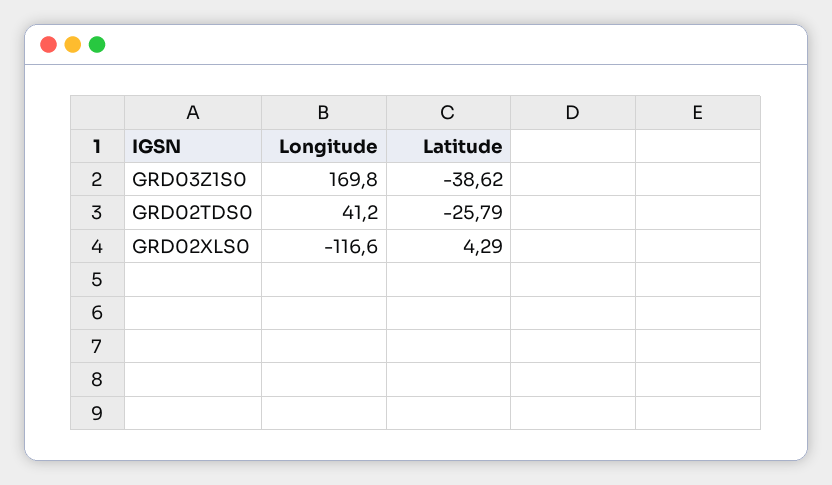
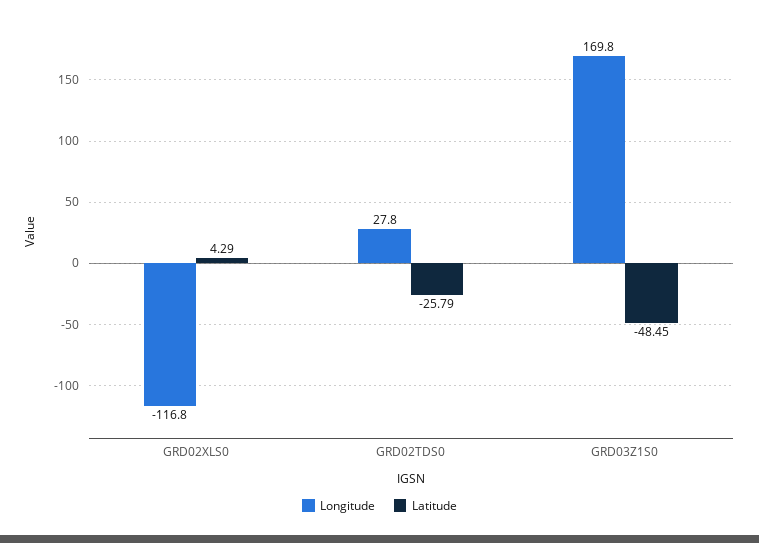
  {
    "Longitude": {
      "GRD03Z1S0": 169.8,
-     "GRD02TDS0": 41.2,
+     "GRD02TDS0": 27.8,
-     "GRD02XLS0": -116.6
+     "GRD02XLS0": -116.8
    },
    "Latitude": {
-     "GRD03Z1S0": -38.62,
+     "GRD03Z1S0": -48.45,
      "GRD02TDS0": -25.79,
      "GRD02XLS0": 4.29
    }
  }

